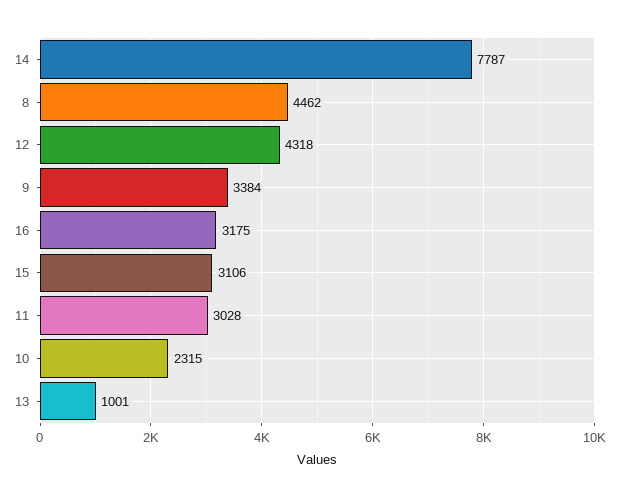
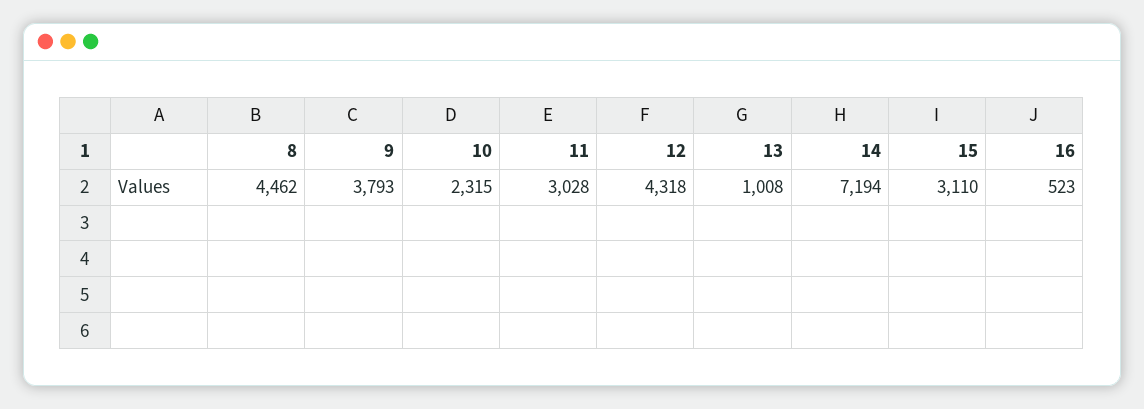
  {
-   "14": 7787,
+   "14": 7194,
    "8": 4462,
    "12": 4318,
-   "9": 3384,
+   "9": 3793,
-   "16": 3175,
+   "16": 523,
-   "15": 3106,
+   "15": 3110,
    "11": 3028,
    "10": 2315,
-   "13": 1001
+   "13": 1008
  }

